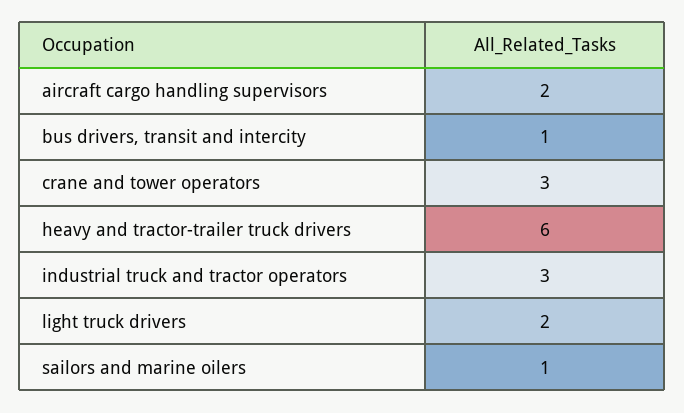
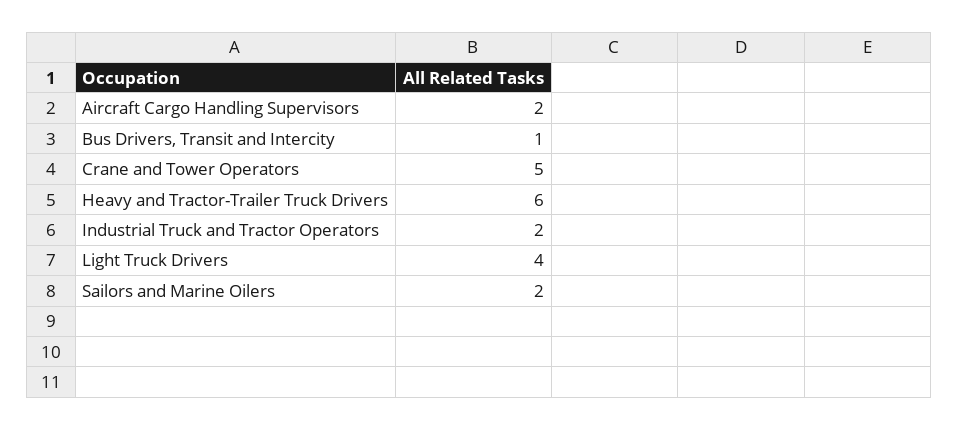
  {
    "aircraft cargo handling supervisors": 2,
    "bus drivers, transit and intercity": 1,
-   "crane and tower operators": 3,
+   "crane and tower operators": 5,
    "heavy and tractor-trailer truck drivers": 6,
-   "industrial truck and tractor operators": 3,
+   "industrial truck and tractor operators": 2,
-   "light truck drivers": 2,
+   "light truck drivers": 4,
-   "sailors and marine oilers": 1
+   "sailors and marine oilers": 2
  }

